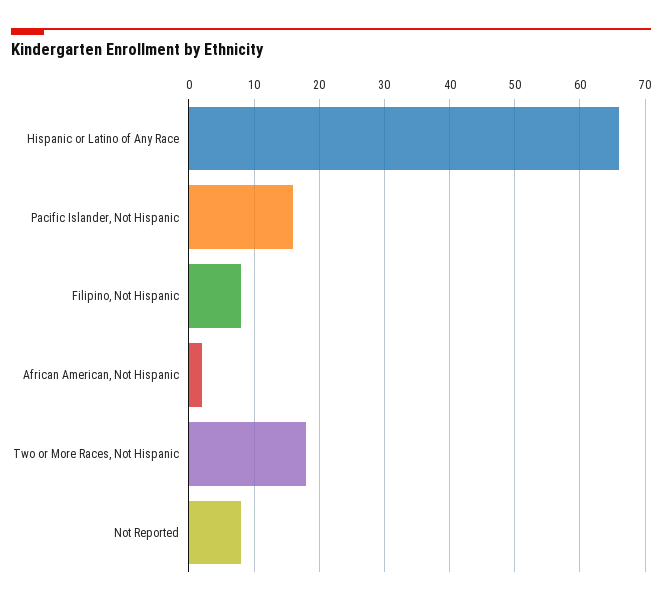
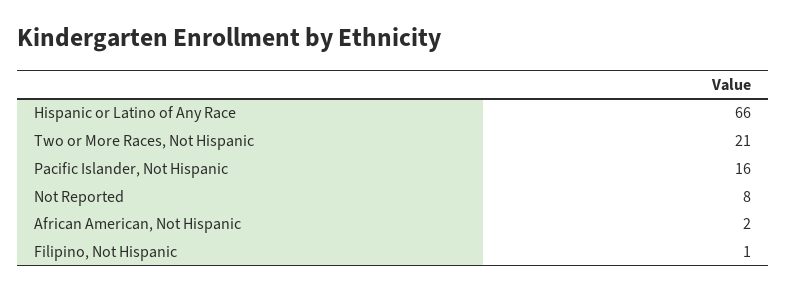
  {
    "Hispanic or Latino of Any Race": 66,
    "Pacific Islander, Not Hispanic": 16,
-   "Filipino, Not Hispanic": 8,
+   "Filipino, Not Hispanic": 1,
    "African American, Not Hispanic": 2,
-   "Two or More Races, Not Hispanic": 18,
+   "Two or More Races, Not Hispanic": 21,
    "Not Reported": 8
  }

